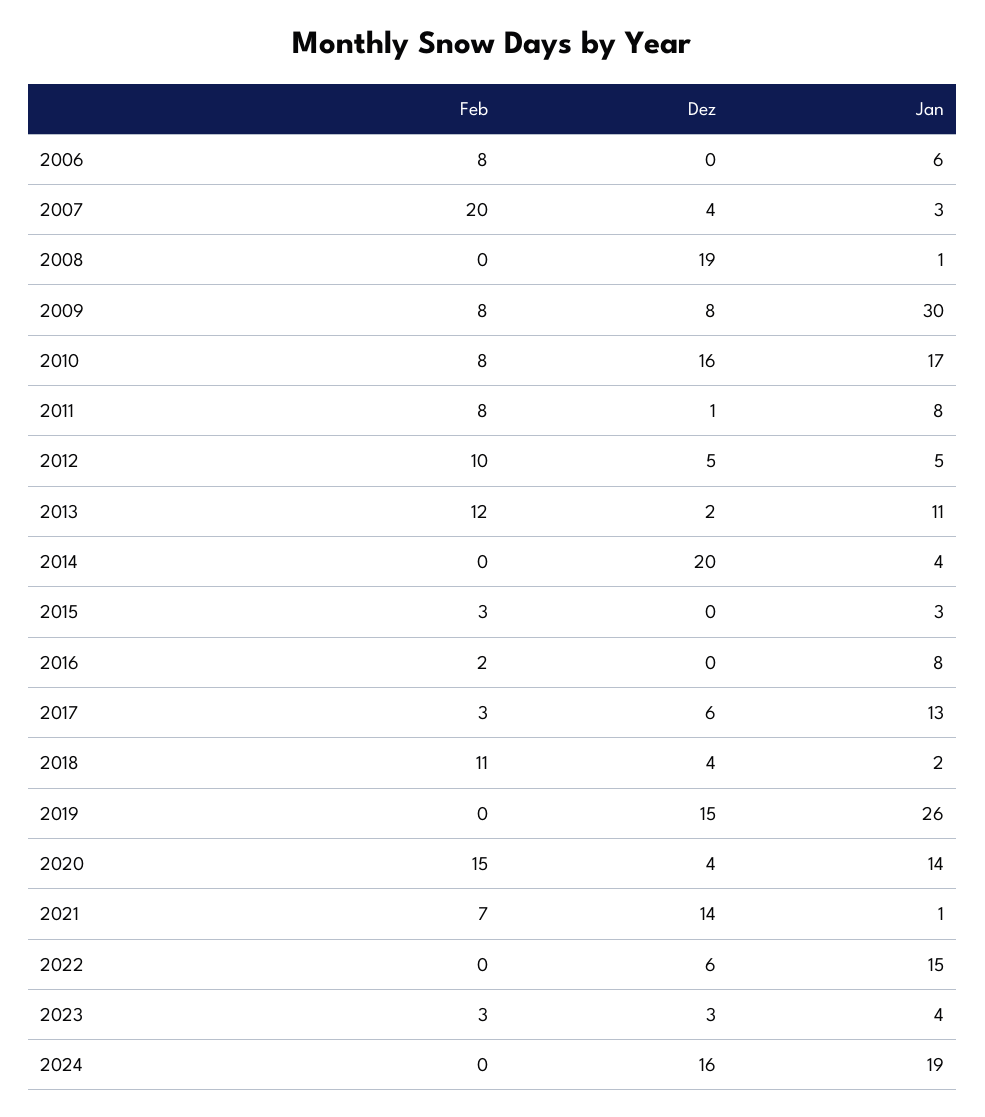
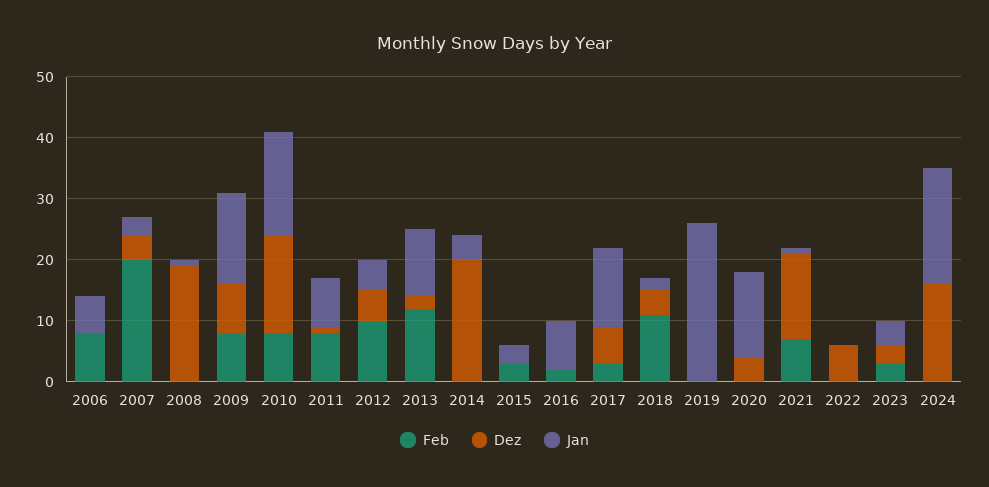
  {
    "Feb": {
      "2006": 8,
      "2007": 20,
      "2008": 0,
      "2009": 8,
      "2010": 8,
      "2011": 8,
      "2012": 10,
      "2013": 12,
      "2014": 0,
      "2015": 3,
      "2016": 2,
      "2017": 3,
      "2018": 11,
      "2019": 0,
-     "2020": 15,
+     "2020": 0,
      "2021": 7,
      "2022": 0,
      "2023": 3,
      "2024": 0
    },
    "Dez": {
      "2006": 0,
      "2007": 4,
      "2008": 19,
      "2009": 8,
      "2010": 16,
      "2011": 1,
      "2012": 5,
      "2013": 2,
      "2014": 20,
      "2015": 0,
      "2016": 0,
      "2017": 6,
      "2018": 4,
-     "2019": 15,
+     "2019": 0,
      "2020": 4,
      "2021": 14,
      "2022": 6,
      "2023": 3,
      "2024": 16
    },
    "Jan": {
      "2006": 6,
      "2007": 3,
      "2008": 1,
-     "2009": 30,
+     "2009": 15,
      "2010": 17,
      "2011": 8,
      "2012": 5,
      "2013": 11,
      "2014": 4,
      "2015": 3,
      "2016": 8,
      "2017": 13,
      "2018": 2,
      "2019": 26,
      "2020": 14,
      "2021": 1,
-     "2022": 15,
+     "2022": 0,
      "2023": 4,
      "2024": 19
    }
  }

